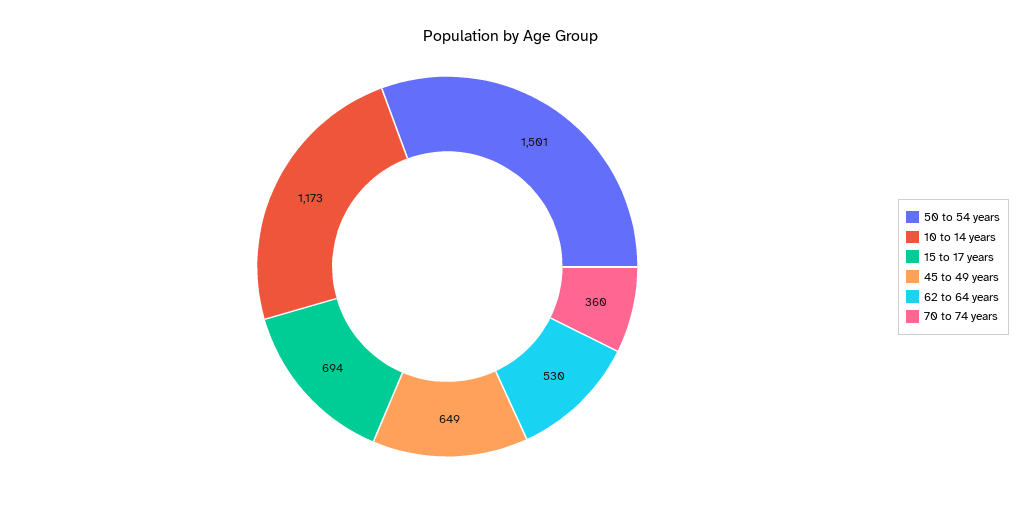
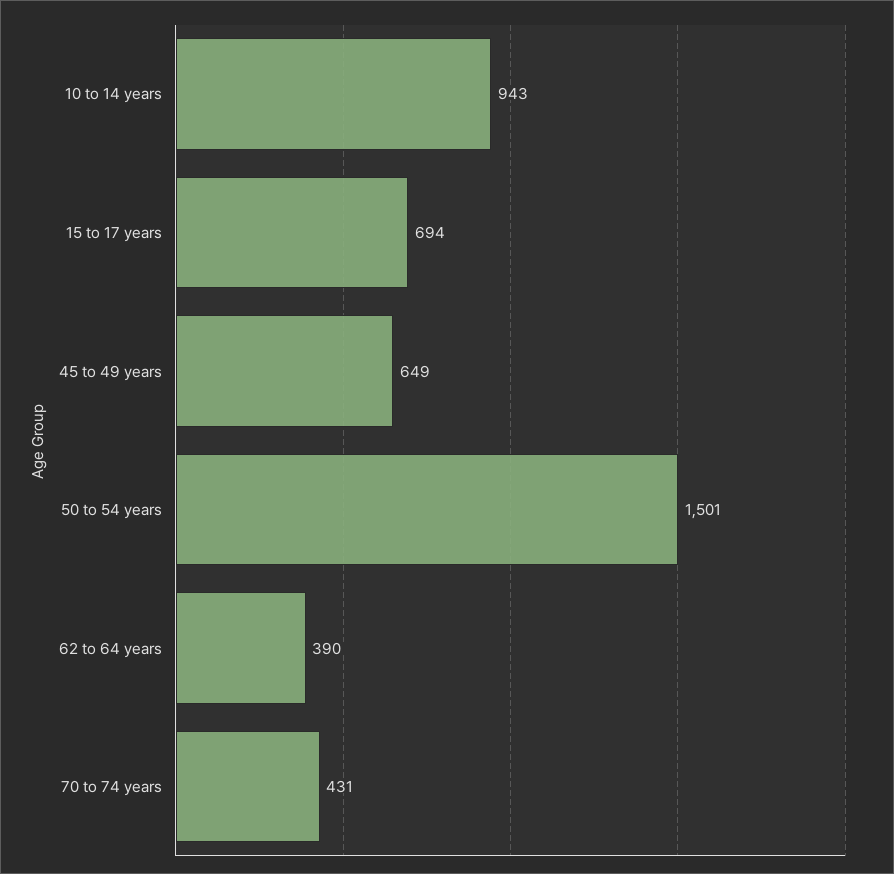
  {
    "50 to 54 years": 1501,
-   "10 to 14 years": 1173,
+   "10 to 14 years": 943,
    "15 to 17 years": 694,
    "45 to 49 years": 649,
-   "62 to 64 years": 530,
+   "62 to 64 years": 390,
-   "70 to 74 years": 360
+   "70 to 74 years": 431
  }

